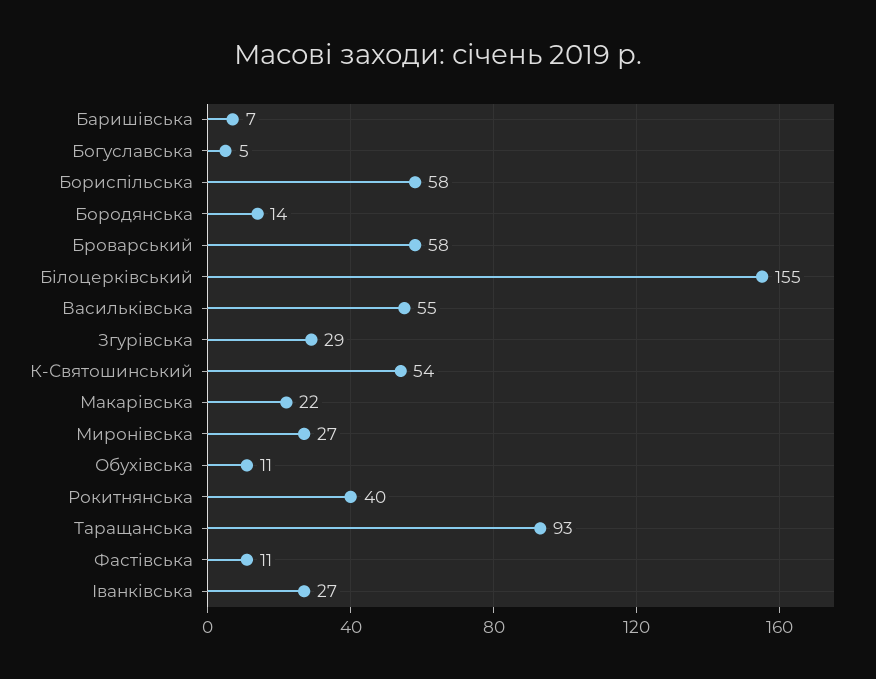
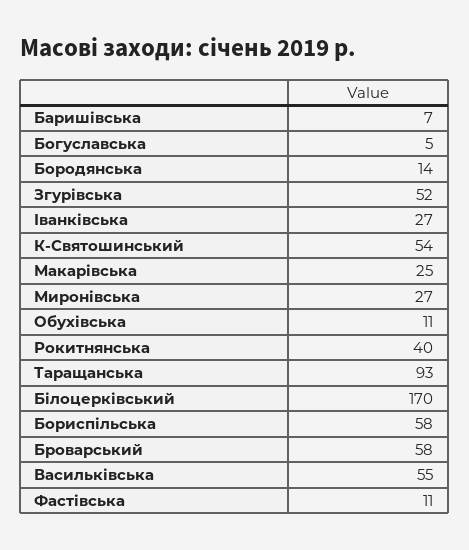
  {
    "Баришівська": 7,
    "Богуславська": 5,
    "Бориспільська": 58,
    "Бородянська": 14,
    "Броварський": 58,
-   "Білоцерківський": 155,
+   "Білоцерківський": 170,
    "Васильківська": 55,
-   "Згурівська": 29,
+   "Згурівська": 52,
    "К-Святошинський": 54,
-   "Макарівська": 22,
+   "Макарівська": 25,
    "Миронівська": 27,
    "Обухівська": 11,
    "Рокитнянська": 40,
    "Таращанська": 93,
    "Фастівська": 11,
    "Іванківська": 27
  }

